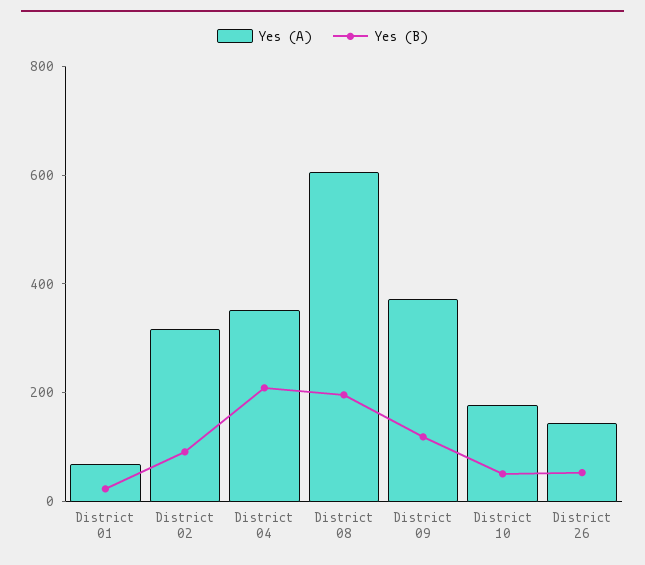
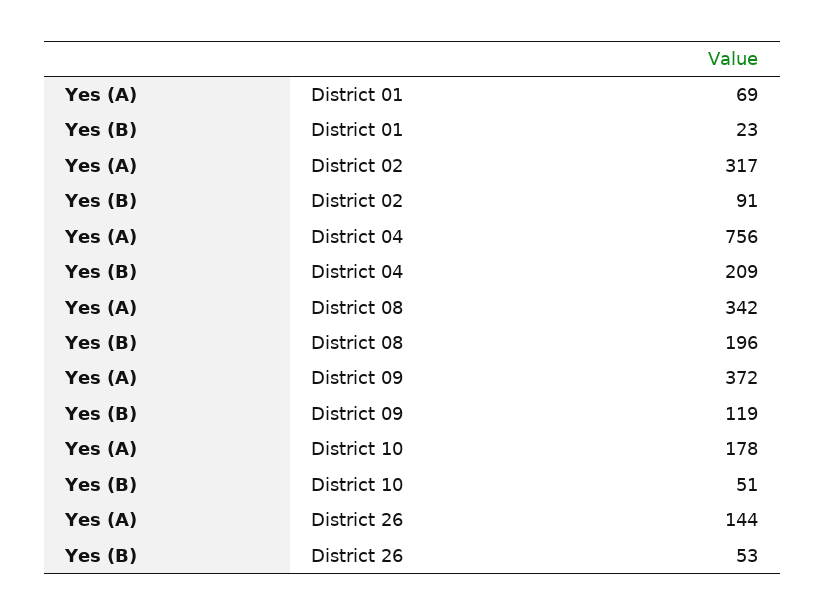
  {
    "Yes (A)": {
      "District 01": 69,
      "District 02": 317,
-     "District 04": 350,
+     "District 04": 756,
-     "District 08": 600,
+     "District 08": 342,
      "District 09": 372,
      "District 10": 178,
      "District 26": 144
    },
    "Yes (B)": {
      "District 01": 23,
      "District 02": 91,
      "District 04": 209,
      "District 08": 196,
      "District 09": 119,
      "District 10": 51,
      "District 26": 53
    }
  }

